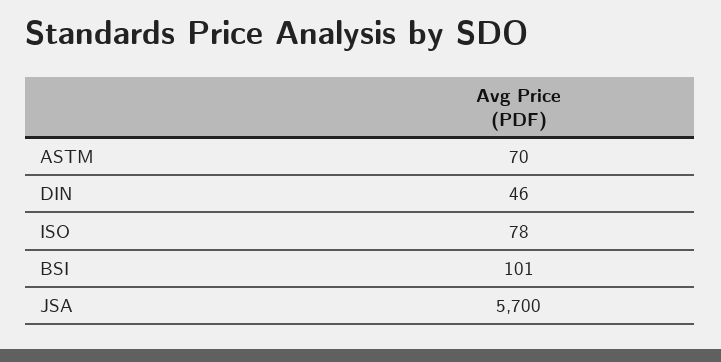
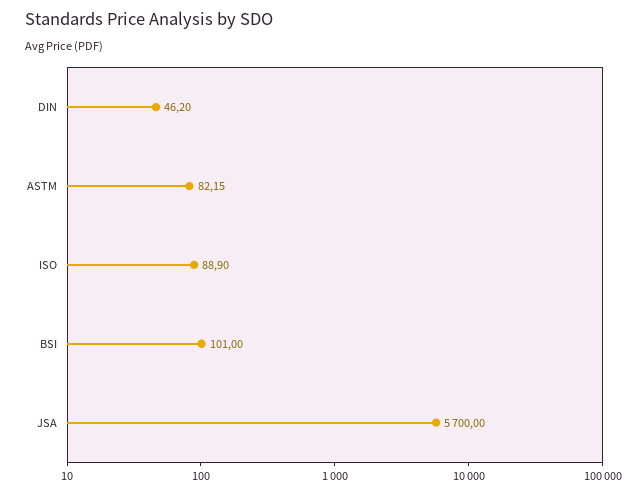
  {
-   "ASTM": 70,
+   "ASTM": 82.15,
    "DIN": 46.2,
-   "ISO": 78,
+   "ISO": 88.9,
    "BSI": 101,
    "JSA": 5700
  }

